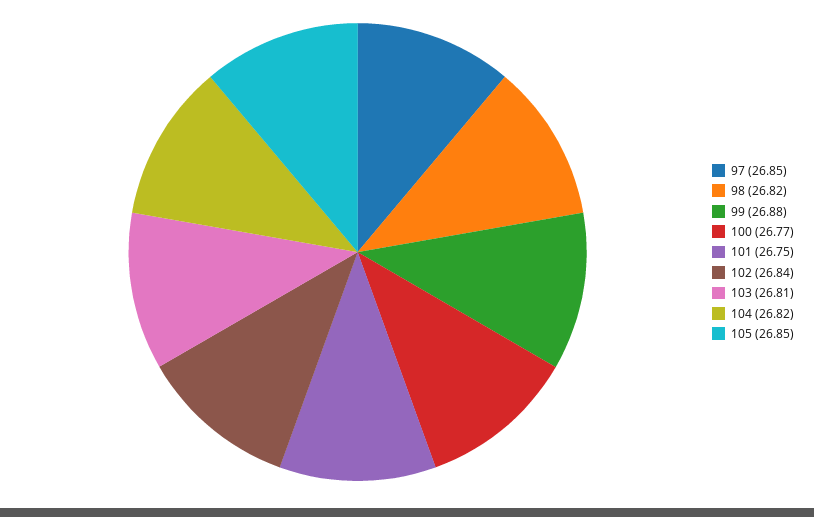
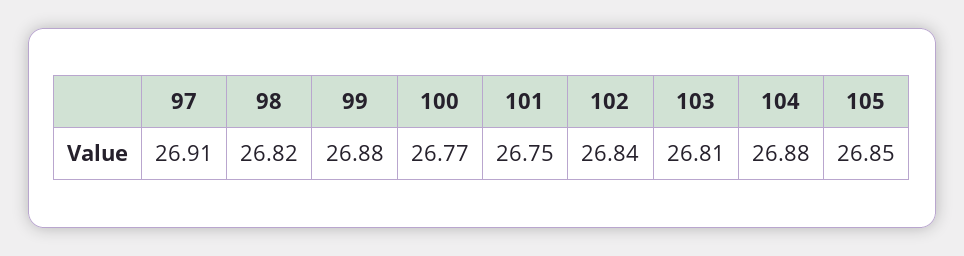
  {
-   "97": 26.85,
+   "97": 26.91,
    "98": 26.82,
    "99": 26.88,
    "100": 26.77,
    "101": 26.75,
    "102": 26.84,
    "103": 26.81,
-   "104": 26.82,
+   "104": 26.88,
    "105": 26.85
  }

